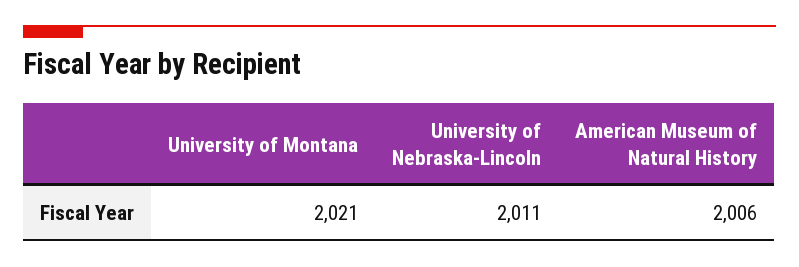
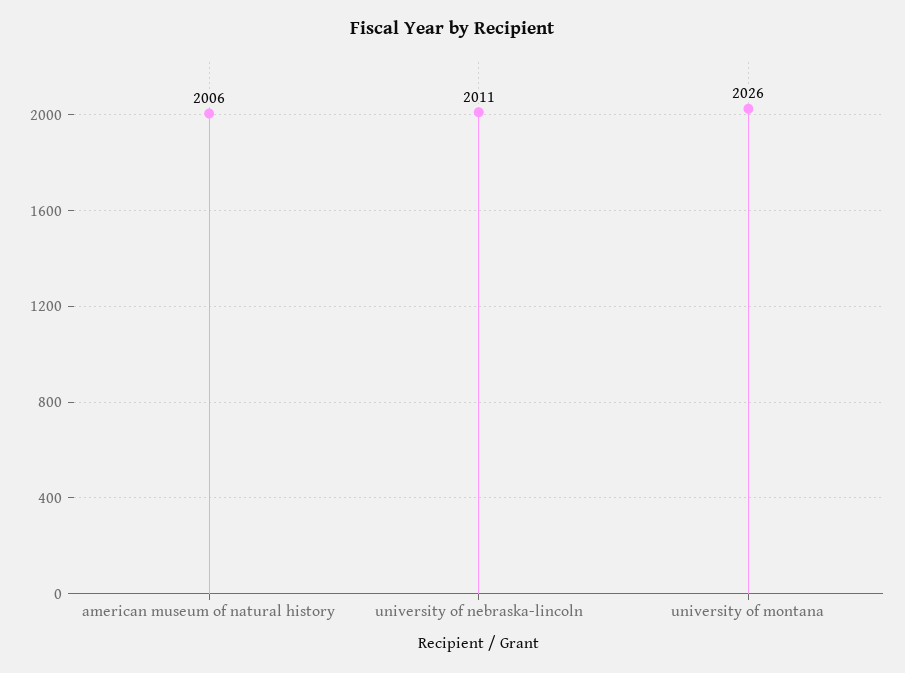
  {
-   "University of Montana": 2021,
+   "University of Montana": 2026,
    "University of Nebraska-Lincoln": 2011,
    "American Museum of Natural History": 2006
  }

